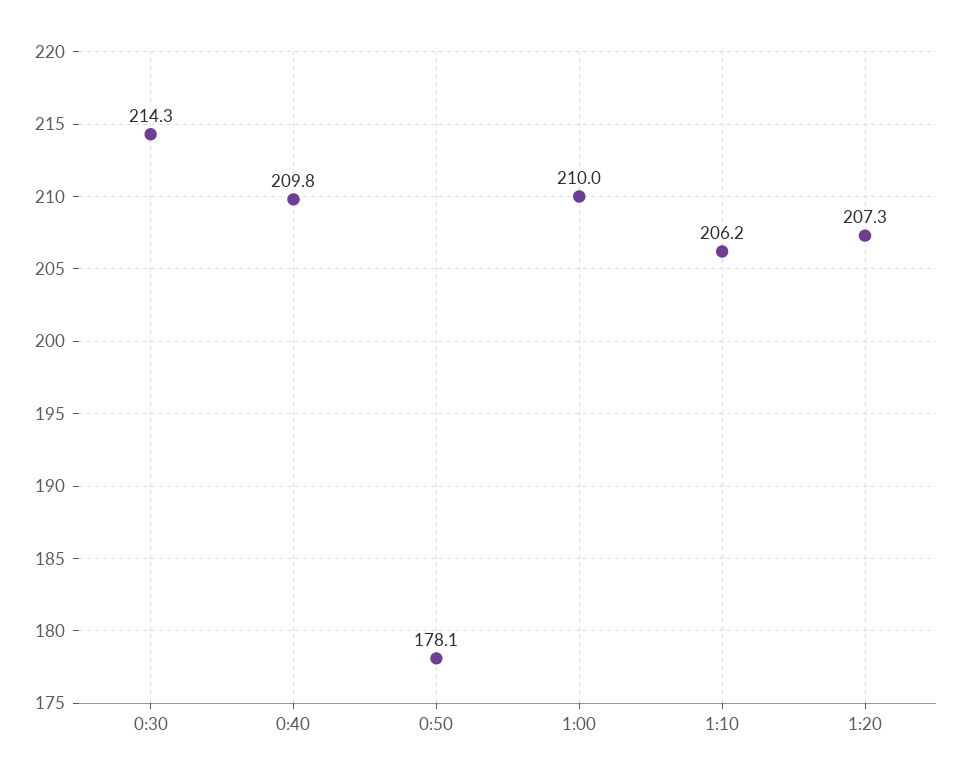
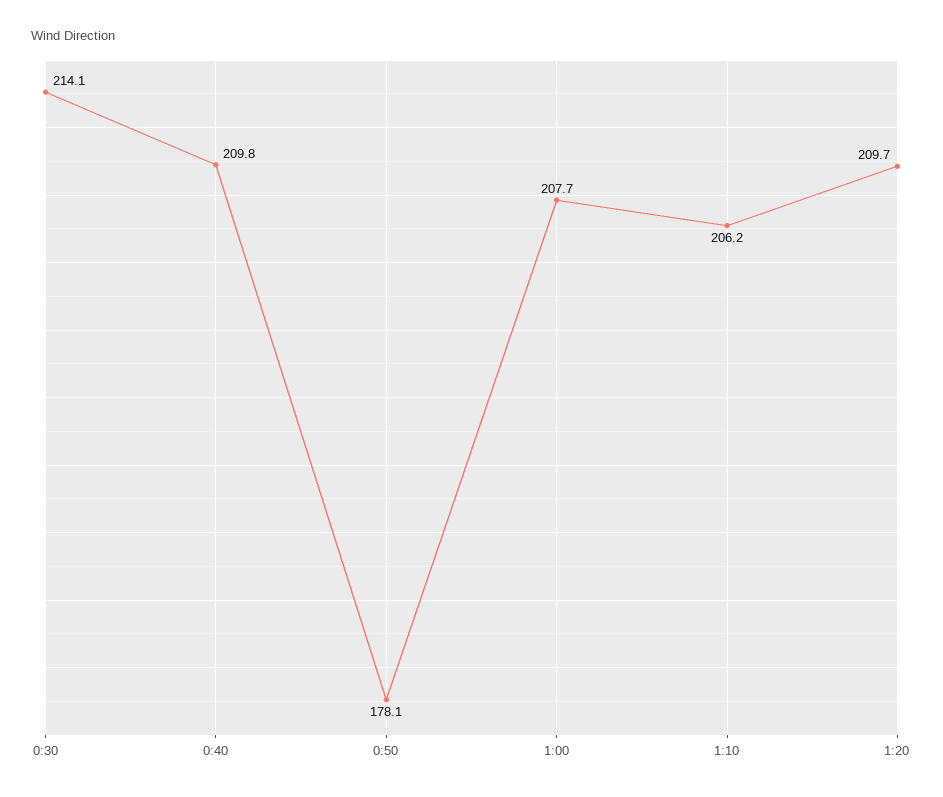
  {
-   "0:30": 214.3,
+   "0:30": 214.1,
    "0:40": 209.8,
    "0:50": 178.1,
-   "1:00": 210,
+   "1:00": 207.7,
    "1:10": 206.2,
-   "1:20": 207.3
+   "1:20": 209.7
  }

